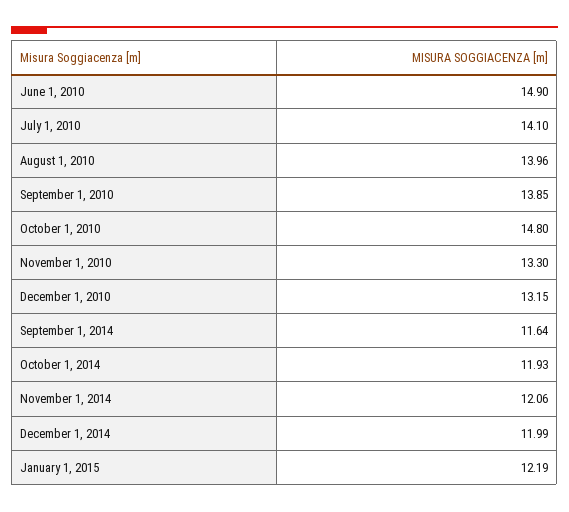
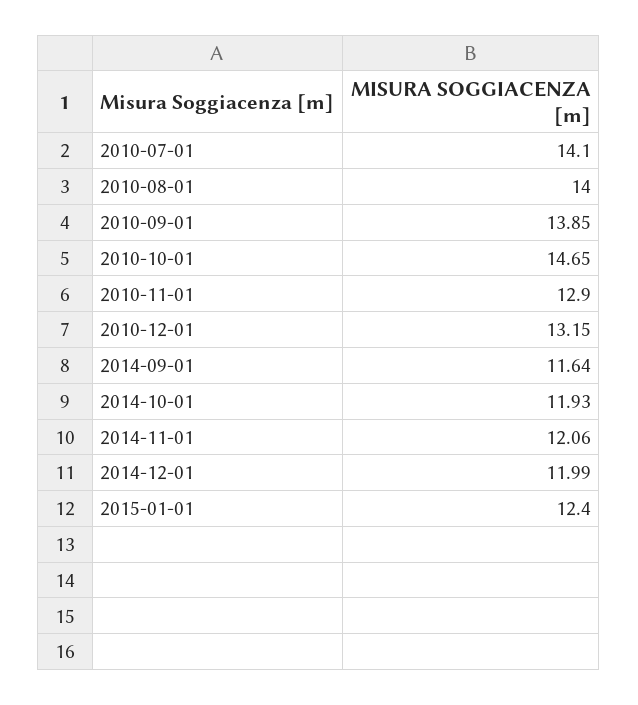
  {
-   "June 1, 2010": 14.9,
    "July 1, 2010": 14.1,
-   "August 1, 2010": 13.96,
+   "August 1, 2010": 14,
    "September 1, 2010": 13.85,
-   "October 1, 2010": 14.8,
+   "October 1, 2010": 14.65,
-   "November 1, 2010": 13.3,
+   "November 1, 2010": 12.9,
    "December 1, 2010": 13.15,
    "September 1, 2014": 11.64,
    "October 1, 2014": 11.93,
    "November 1, 2014": 12.06,
    "December 1, 2014": 11.99,
-   "January 1, 2015": 12.19
+   "January 1, 2015": 12.4
  }

